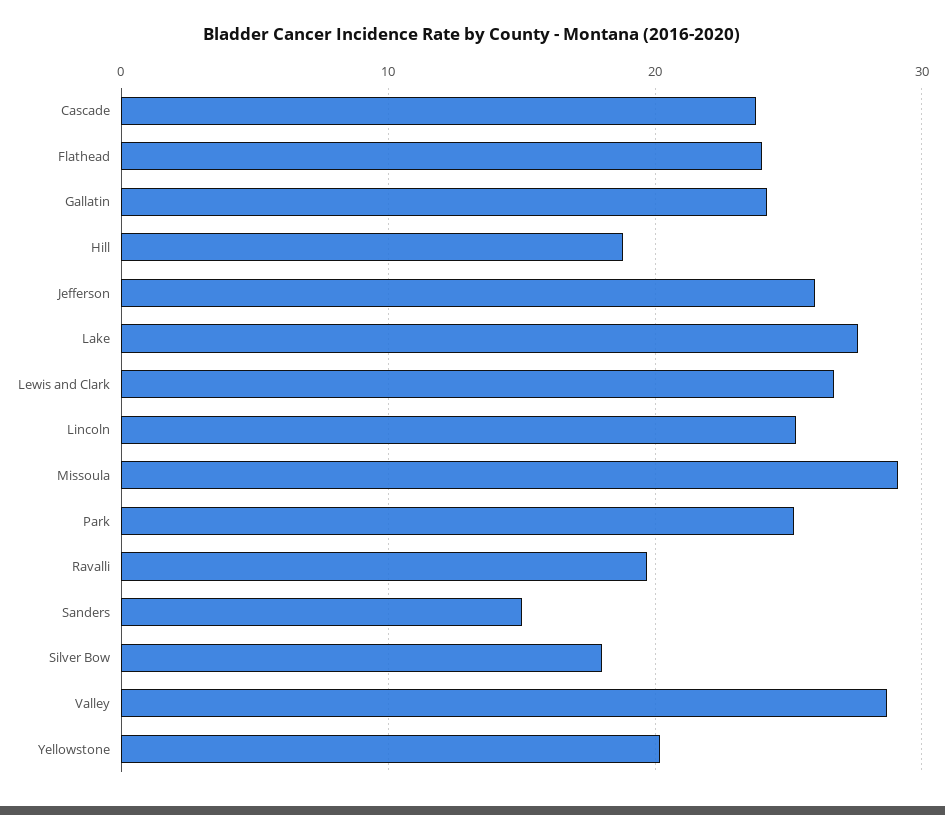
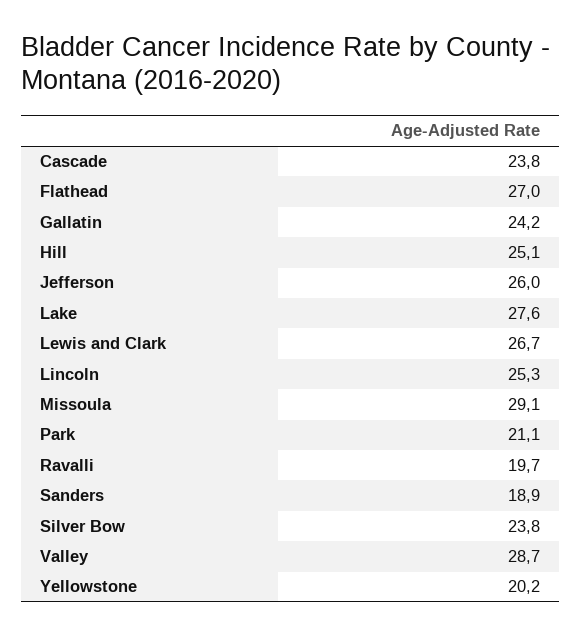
  {
    "Cascade": 23.8,
-   "Flathead": 24,
+   "Flathead": 27,
    "Gallatin": 24.2,
-   "Hill": 19,
+   "Hill": 25.1,
    "Jefferson": 26,
    "Lake": 27.6,
    "Lewis and Clark": 26.7,
    "Lincoln": 25.3,
    "Missoula": 29.1,
-   "Park": 25,
+   "Park": 21.1,
    "Ravalli": 19.7,
-   "Sanders": 15,
+   "Sanders": 18.9,
-   "Silver Bow": 18,
+   "Silver Bow": 23.8,
    "Valley": 28.7,
    "Yellowstone": 20.2
  }

